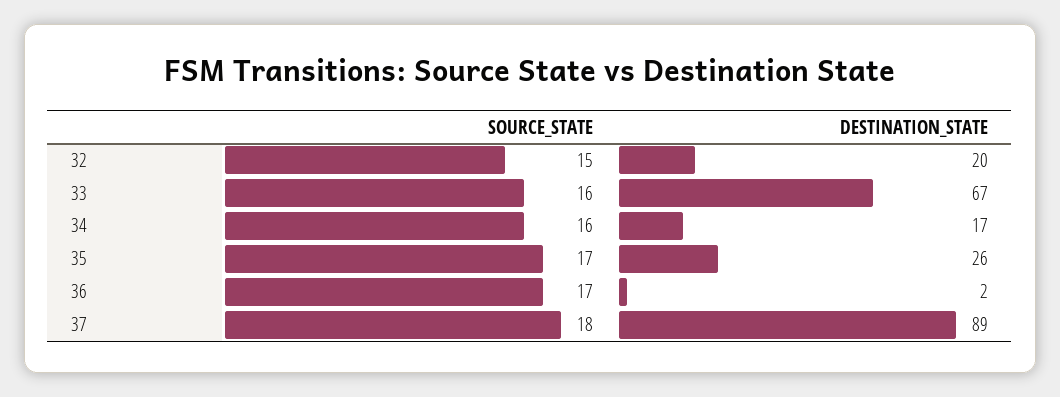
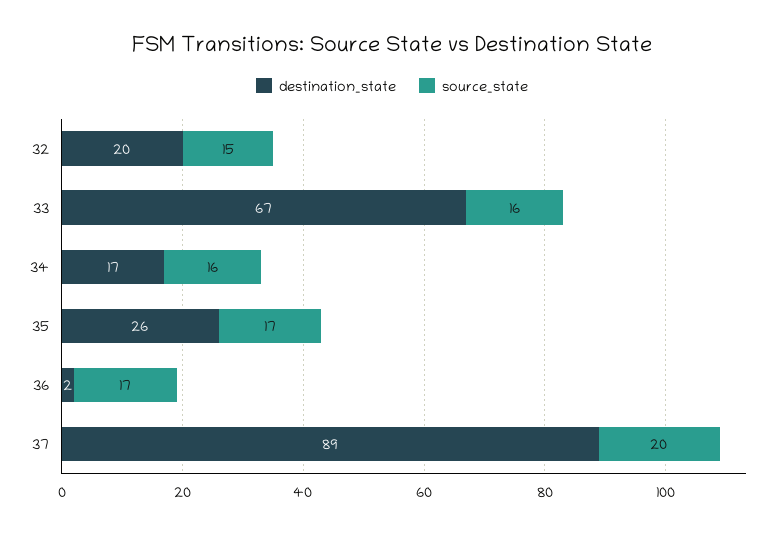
  {
    "SOURCE_STATE": {
      "32": 15,
      "33": 16,
      "34": 16,
      "35": 17,
      "36": 17,
-     "37": 18
+     "37": 20
    },
    "DESTINATION_STATE": {
      "32": 20,
      "33": 67,
      "34": 17,
      "35": 26,
      "36": 2,
      "37": 89
    }
  }

